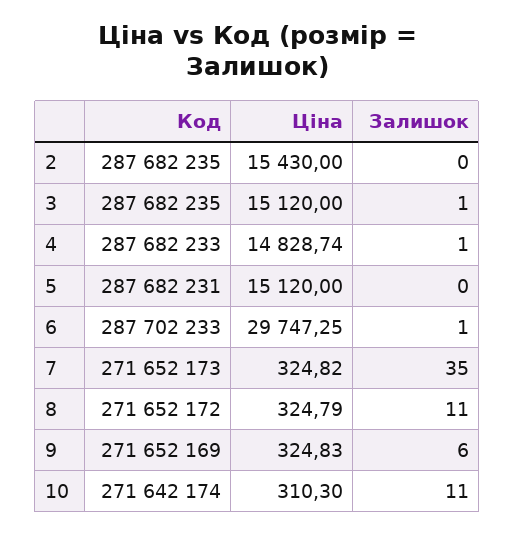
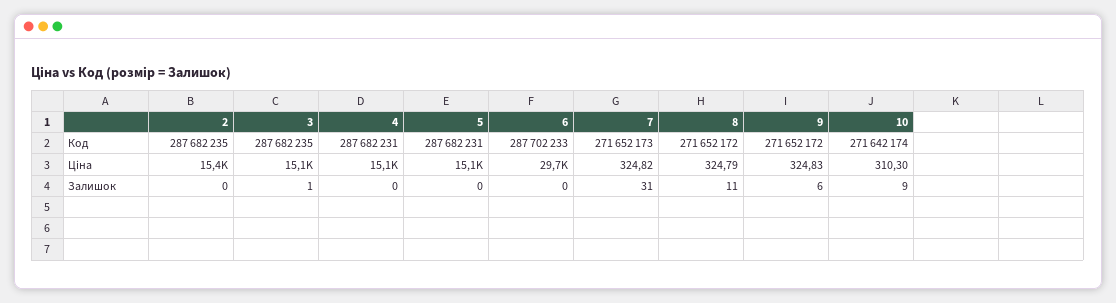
  {
    "Код": {
      "2": 287682235,
      "3": 287682235,
-     "4": 287682233,
+     "4": 287682231,
      "5": 287682231,
      "6": 287702233,
      "7": 271652173,
      "8": 271652172,
-     "9": 271652169,
+     "9": 271652172,
      "10": 271642174
    },
    "Ціна": {
      "2": 15430,
      "3": 15120,
-     "4": 14828.74,
+     "4": 15100,
      "5": 15120,
      "6": 29747.25,
      "7": 324.82,
      "8": 324.79,
      "9": 324.83,
      "10": 310.3
    },
    "Залишок": {
      "2": 0,
      "3": 1,
-     "4": 1,
+     "4": 0,
      "5": 0,
-     "6": 1,
+     "6": 0,
-     "7": 35,
+     "7": 31,
      "8": 11,
      "9": 6,
-     "10": 11
+     "10": 9
    }
  }

